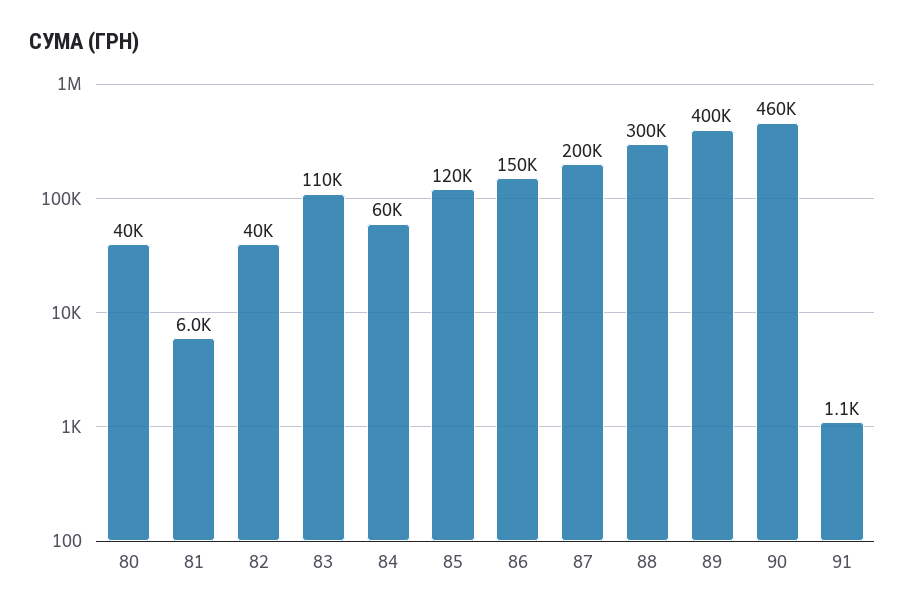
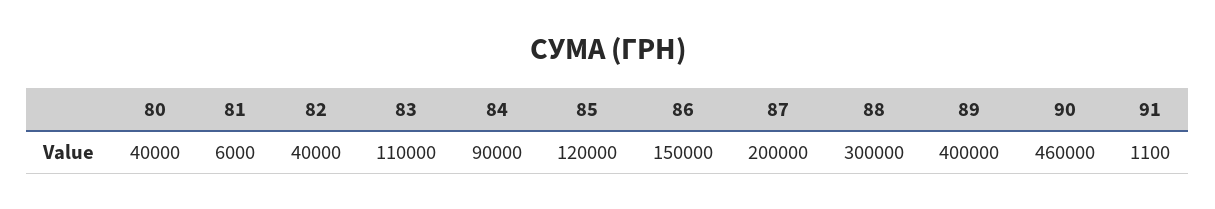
  {
    "80": 40000,
    "81": 6000,
    "82": 40000,
    "83": 110000,
-   "84": 60000,
+   "84": 90000,
    "85": 120000,
    "86": 150000,
    "87": 200000,
    "88": 300000,
    "89": 400000,
    "90": 460000,
    "91": 1100
  }

